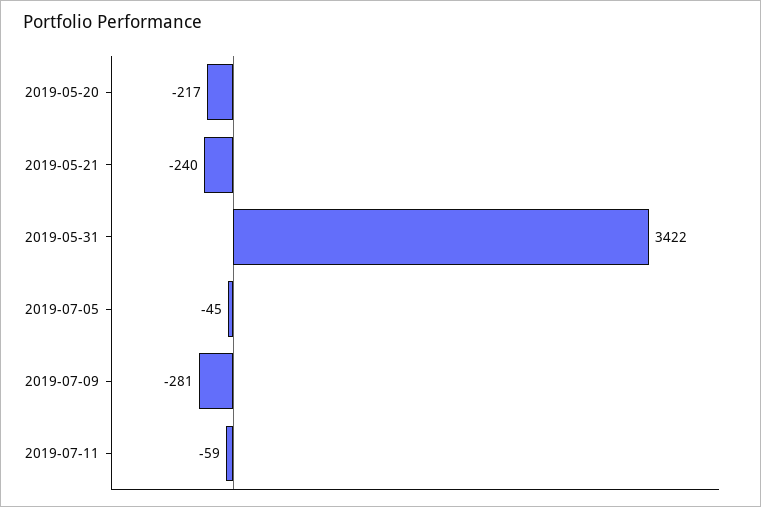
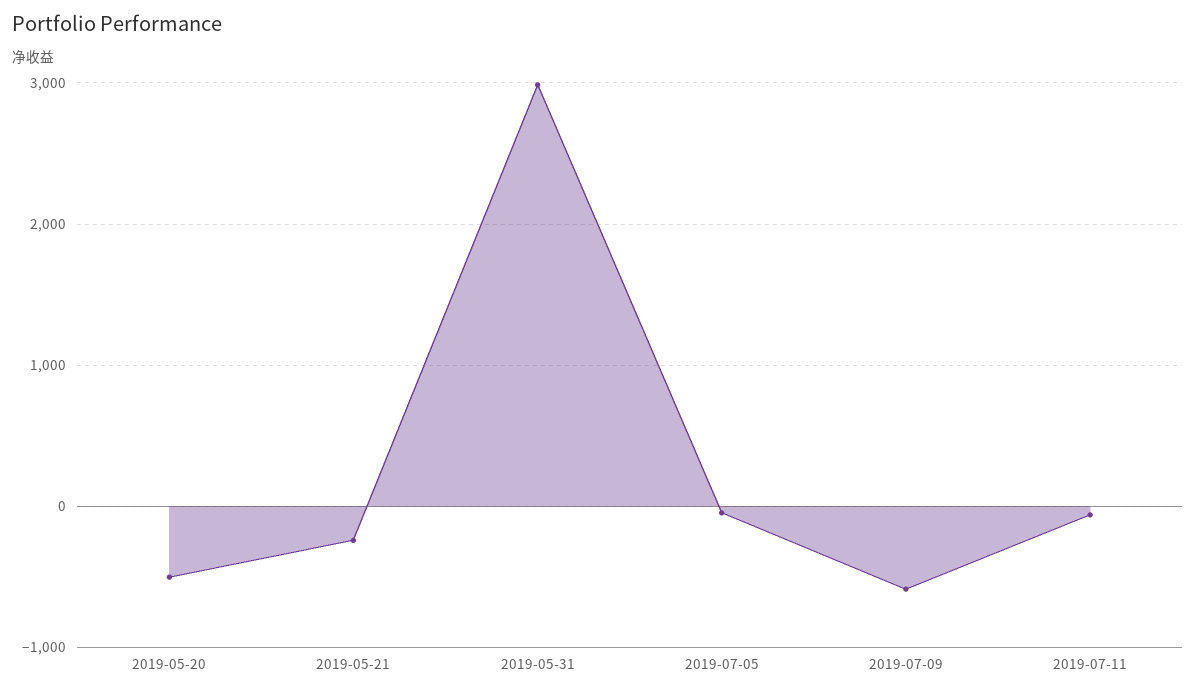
  {
-   "2019-05-20": -217,
+   "2019-05-20": -500,
    "2019-05-21": -240,
-   "2019-05-31": 3422,
+   "2019-05-31": 3000,
    "2019-07-05": -45,
-   "2019-07-09": -281,
+   "2019-07-09": -600,
    "2019-07-11": -59
  }

